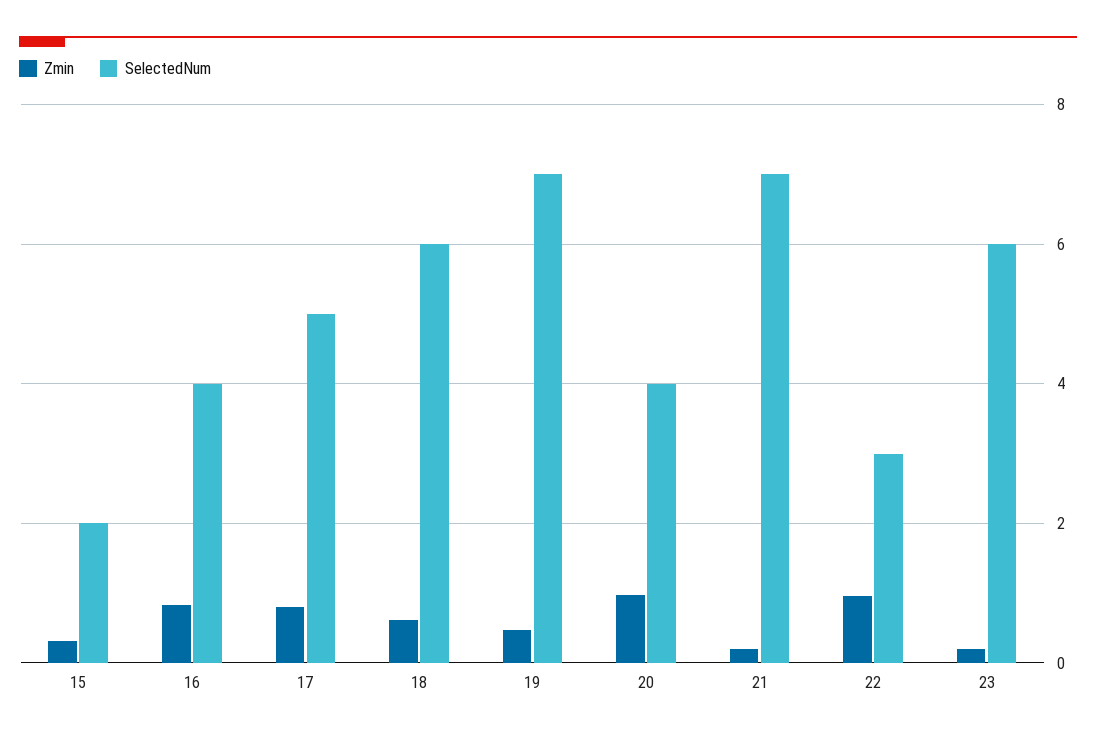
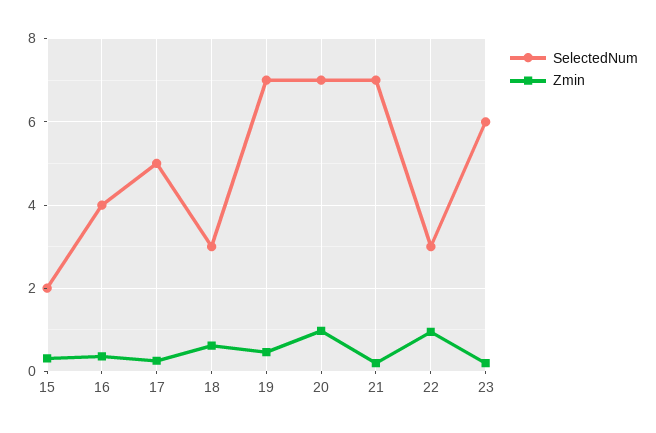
  {
    "Zmin": {
      "15": 0.4,
-     "16": 0.8,
+     "16": 0.4,
-     "17": 0.8,
+     "17": 0.2,
      "18": 0.6,
      "19": 0.4,
      "20": 1,
      "21": 0.2,
      "22": 1,
      "23": 0.2
    },
    "SelectedNum": {
      "15": 2,
      "16": 4,
      "17": 5,
-     "18": 6,
+     "18": 3,
      "19": 7,
-     "20": 4,
+     "20": 7,
      "21": 7,
      "22": 3,
      "23": 6
    }
  }

